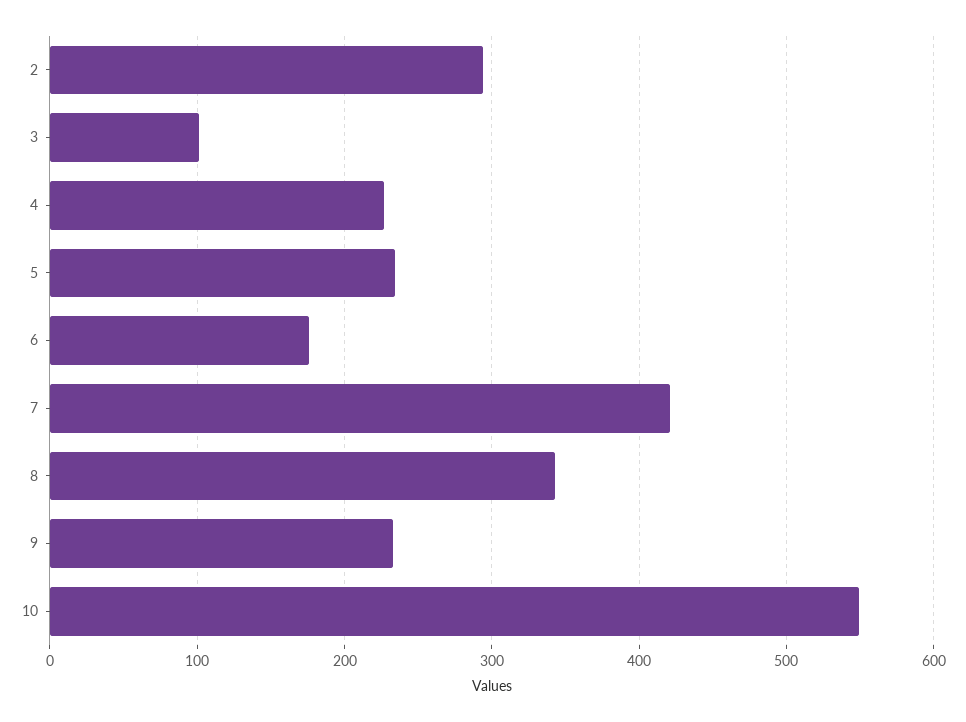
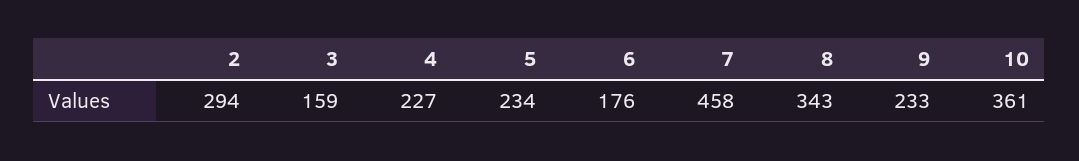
  {
    "2": 294,
-   "3": 100,
+   "3": 159,
    "4": 227,
    "5": 234,
    "6": 176,
-   "7": 420,
+   "7": 458,
    "8": 343,
    "9": 233,
-   "10": 550
+   "10": 361
  }

